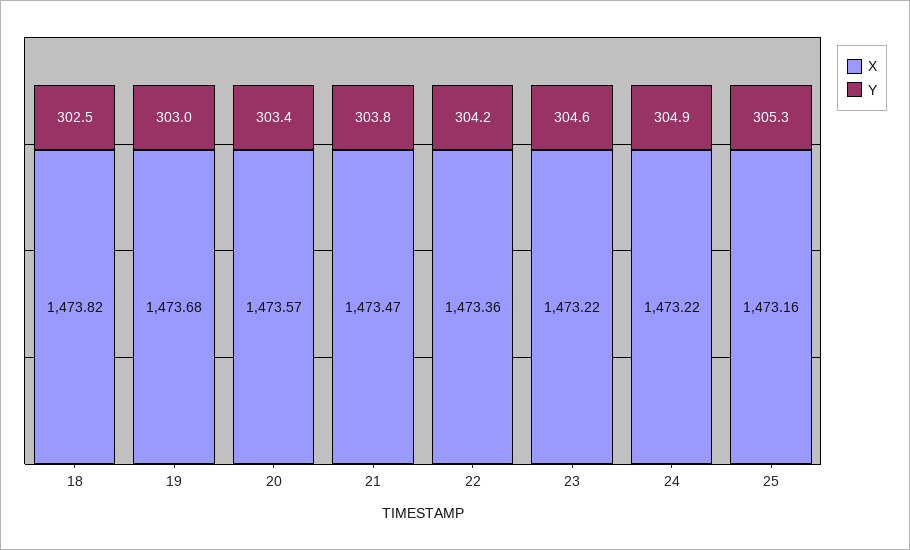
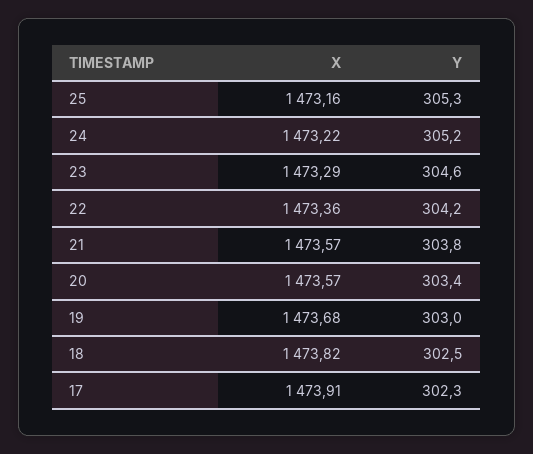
  {
    "X": {
      "18": 1473.82,
      "19": 1473.68,
      "20": 1473.57,
-     "21": 1473.47,
+     "21": 1473.57,
      "22": 1473.36,
-     "23": 1473.22,
+     "23": 1473.29,
      "24": 1473.22,
-     "25": 1473.16
+     "25": 1473.16,
+     "17": 1473.91
    },
    "Y": {
      "18": 302.5,
      "19": 303,
      "20": 303.4,
      "21": 303.8,
      "22": 304.2,
      "23": 304.6,
-     "24": 304.9,
+     "24": 305.2,
-     "25": 305.3
+     "25": 305.3,
+     "17": 302.3
    }
  }

